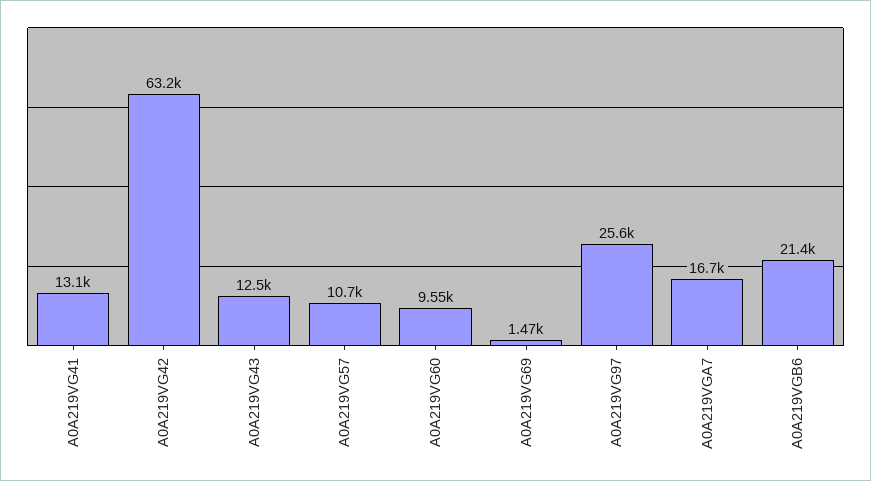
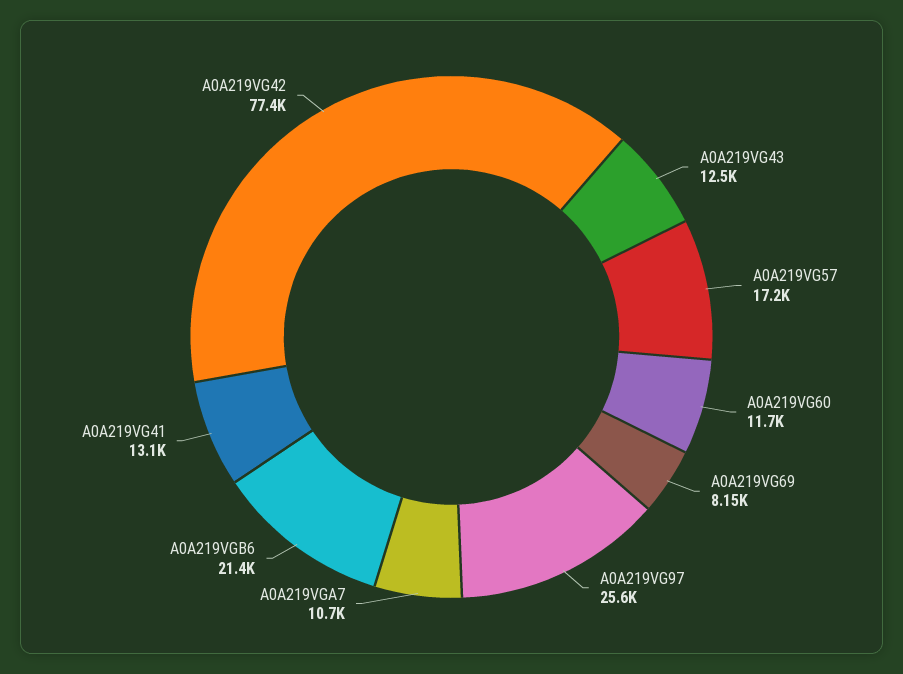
  {
    "A0A219VG41": 13100,
-   "A0A219VG42": 63200,
+   "A0A219VG42": 77400,
    "A0A219VG43": 12500,
-   "A0A219VG57": 10700,
+   "A0A219VG57": 17200,
-   "A0A219VG60": 9550,
+   "A0A219VG60": 11700,
-   "A0A219VG69": 1470,
+   "A0A219VG69": 8150,
    "A0A219VG97": 25600,
-   "A0A219VGA7": 16700,
+   "A0A219VGA7": 10700,
    "A0A219VGB6": 21400
  }

